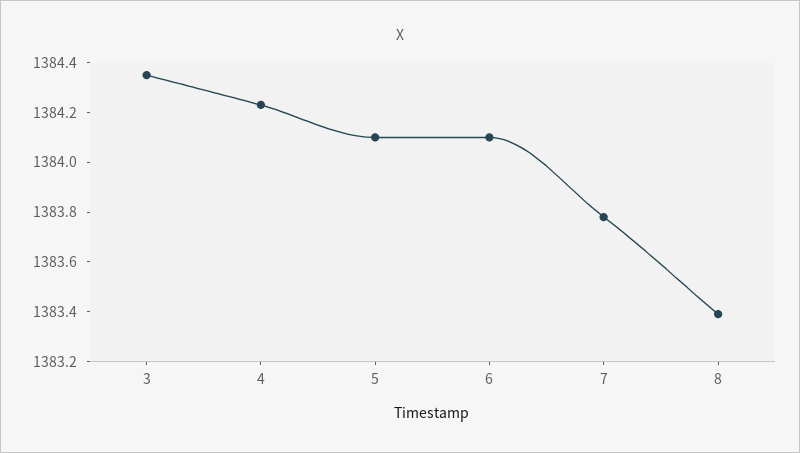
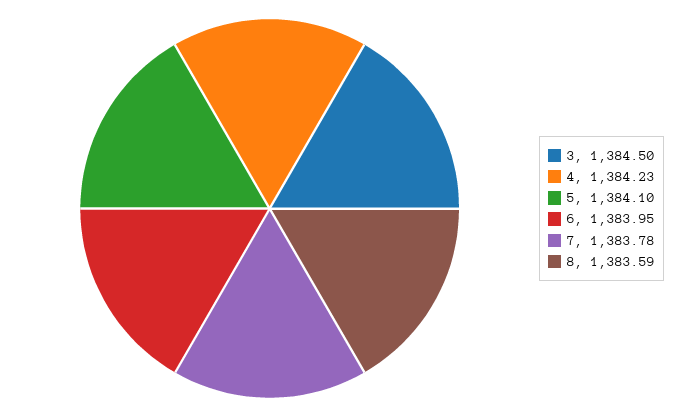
  {
-   "3": 1384.35,
+   "3": 1384.5,
    "4": 1384.23,
    "5": 1384.1,
-   "6": 1384.1,
+   "6": 1383.95,
    "7": 1383.78,
-   "8": 1383.4
+   "8": 1383.59
  }

